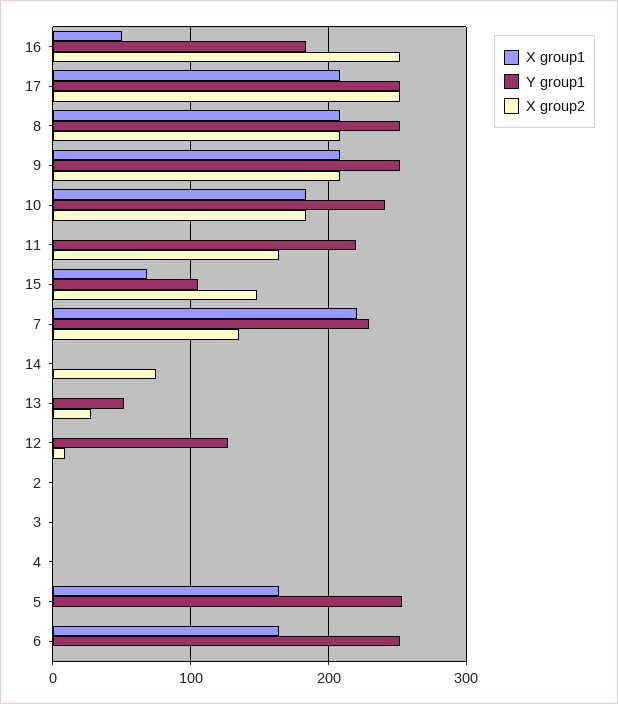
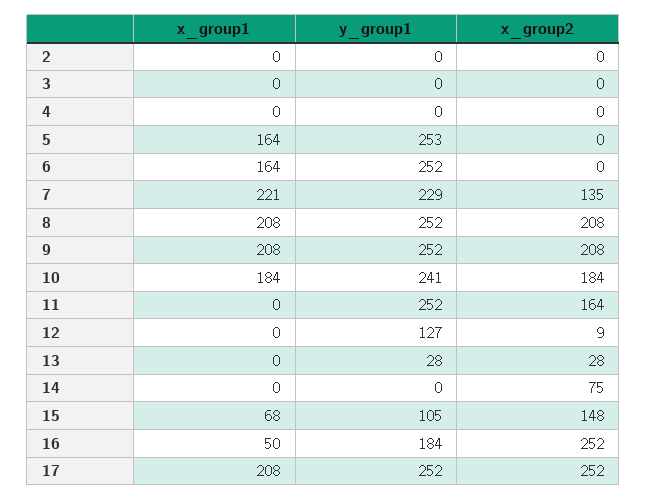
  {
    "X group1": {
      "16": 50,
      "17": 208,
      "8": 208,
      "9": 208,
      "10": 184,
      "11": 0,
      "15": 68,
      "7": 221,
      "14": 0,
      "13": 0,
      "12": 0,
      "2": 0,
      "3": 0,
      "4": 0,
      "5": 164,
      "6": 164
    },
    "Y group1": {
      "16": 184,
      "17": 252,
      "8": 252,
      "9": 252,
      "10": 241,
-     "11": 220,
+     "11": 252,
      "15": 105,
      "7": 229,
      "14": 0,
-     "13": 50,
+     "13": 28,
      "12": 127,
      "2": 0,
      "3": 0,
      "4": 0,
      "5": 253,
      "6": 252
    },
    "X group2": {
      "16": 252,
      "17": 252,
      "8": 208,
      "9": 208,
      "10": 184,
      "11": 164,
      "15": 148,
      "7": 135,
      "14": 75,
      "13": 28,
      "12": 9,
      "2": 0,
      "3": 0,
      "4": 0,
      "5": 0,
      "6": 0
    }
  }

